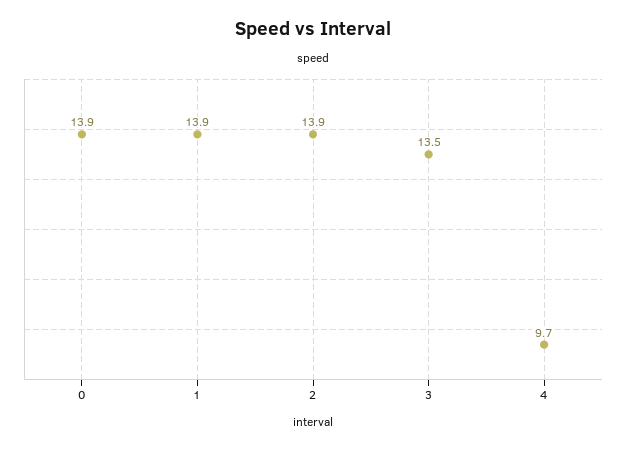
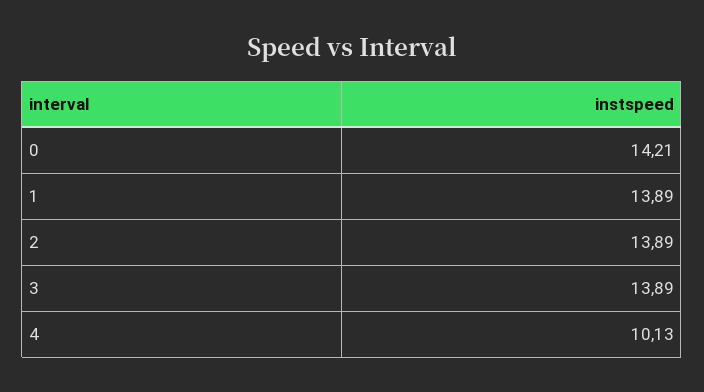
  {
-   "0": 13.9,
+   "0": 14.21,
    "1": 13.89,
    "2": 13.89,
-   "3": 13.5,
+   "3": 13.89,
-   "4": 9.7
+   "4": 10.13
  }

